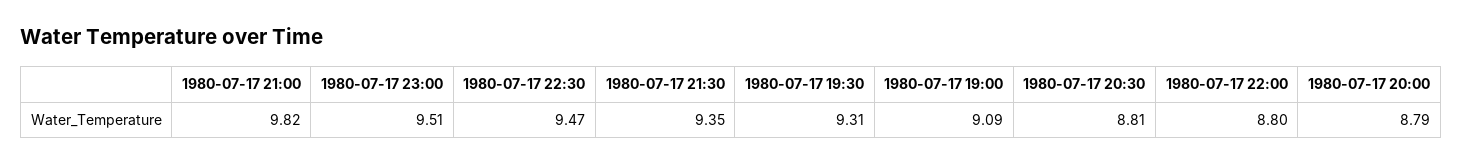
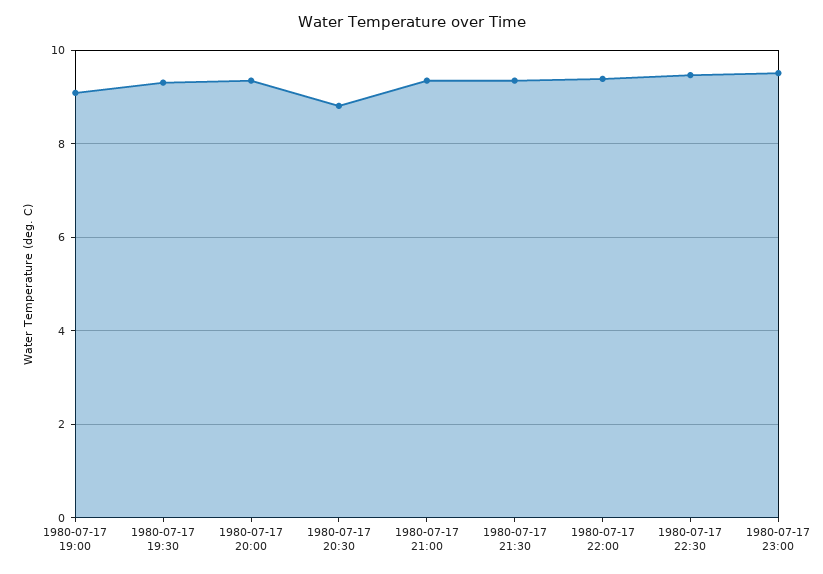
  {
-   "1980-07-17 21:00": 9.82,
+   "1980-07-17 21:00": 9.4,
    "1980-07-17 23:00": 9.51,
    "1980-07-17 22:30": 9.47,
    "1980-07-17 21:30": 9.35,
    "1980-07-17 19:30": 9.31,
    "1980-07-17 19:00": 9.09,
    "1980-07-17 20:30": 8.81,
-   "1980-07-17 22:00": 8.8,
+   "1980-07-17 22:00": 9.4,
-   "1980-07-17 20:00": 8.79
+   "1980-07-17 20:00": 9.4
  }

